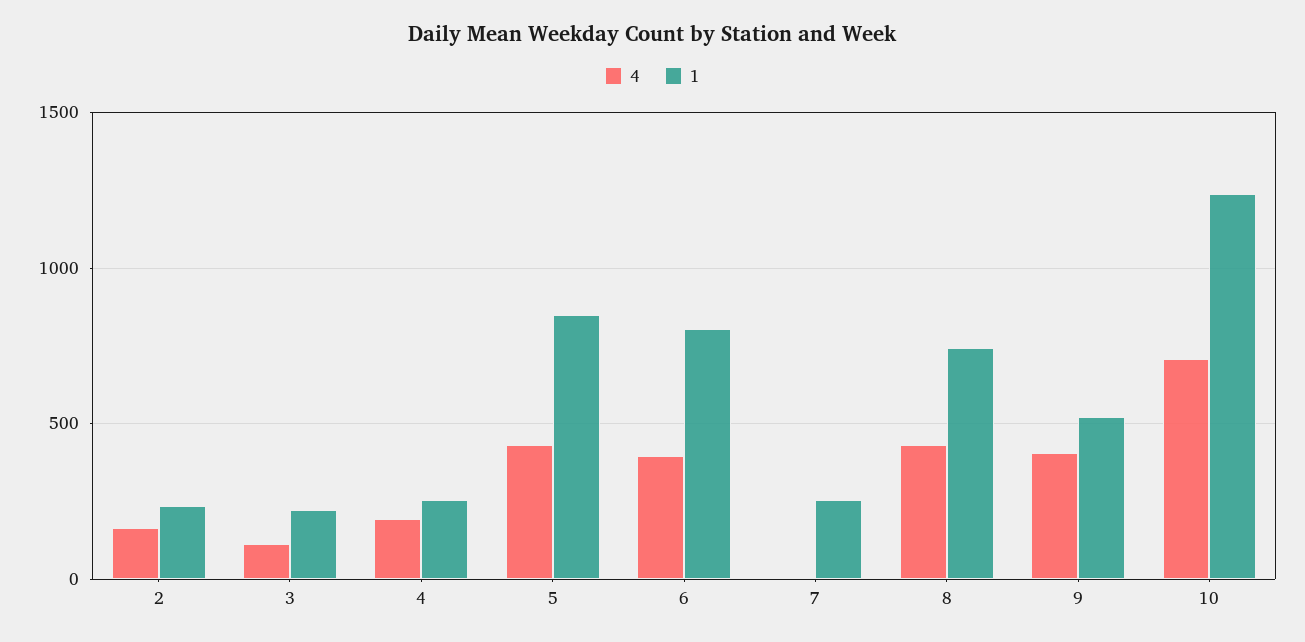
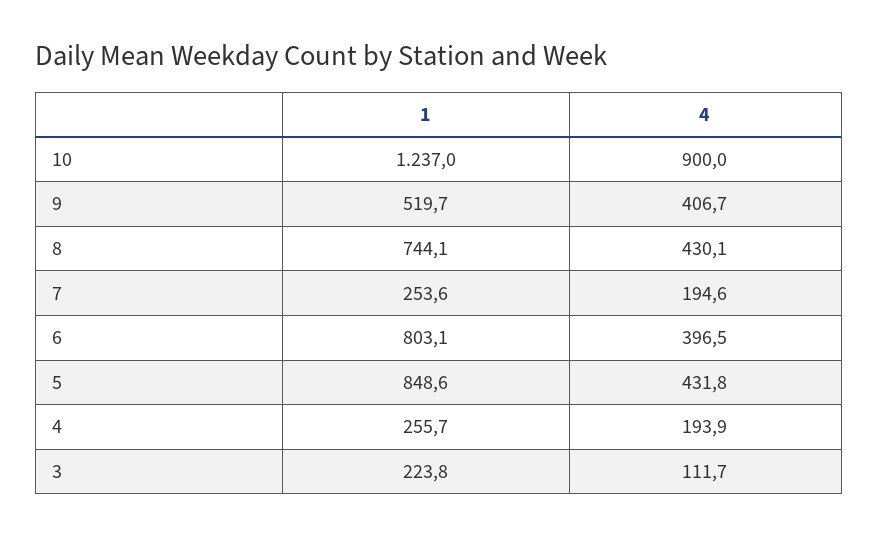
  {
    "4": {
-     "2": 150,
      "3": 111.7,
      "4": 193.9,
      "5": 431.8,
      "6": 396.5,
-     "7": 0,
+     "7": 194.6,
      "8": 430.1,
      "9": 406.7,
-     "10": 700
+     "10": 900
    },
    "1": {
-     "2": 250,
      "3": 223.8,
      "4": 255.7,
      "5": 848.6,
      "6": 803.1,
      "7": 253.6,
      "8": 744.1,
      "9": 519.7,
      "10": 1237
    }
  }

